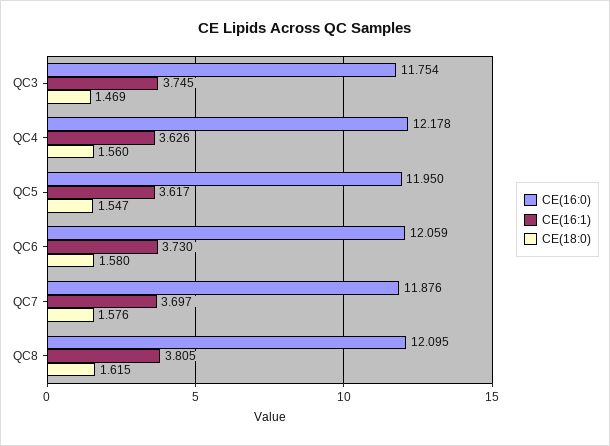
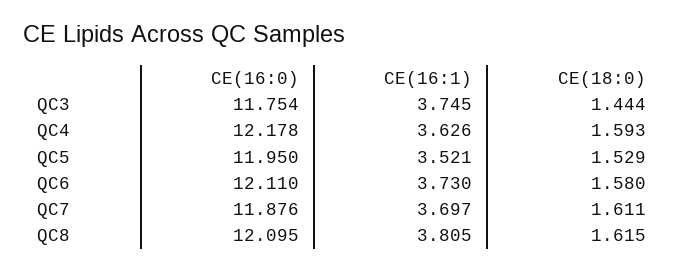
  {
    "CE(16:0)": {
      "QC3": 11.754,
      "QC4": 12.178,
      "QC5": 11.95,
-     "QC6": 12.059,
+     "QC6": 12.11,
      "QC7": 11.876,
      "QC8": 12.095
    },
    "CE(16:1)": {
      "QC3": 3.745,
      "QC4": 3.626,
-     "QC5": 3.617,
+     "QC5": 3.521,
      "QC6": 3.73,
      "QC7": 3.697,
      "QC8": 3.805
    },
    "CE(18:0)": {
-     "QC3": 1.469,
+     "QC3": 1.444,
-     "QC4": 1.56,
+     "QC4": 1.593,
-     "QC5": 1.547,
+     "QC5": 1.529,
      "QC6": 1.58,
-     "QC7": 1.576,
+     "QC7": 1.611,
      "QC8": 1.615
    }
  }

